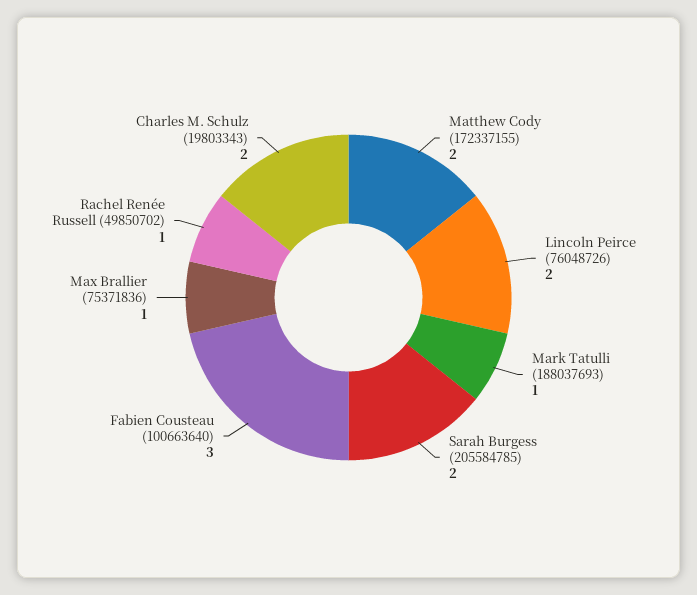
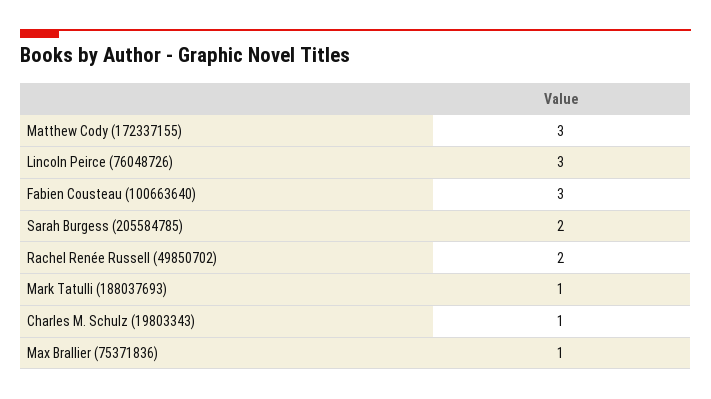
  {
-   "Matthew Cody (172337155)": 2,
+   "Matthew Cody (172337155)": 3,
-   "Lincoln Peirce (76048726)": 2,
+   "Lincoln Peirce (76048726)": 3,
    "Mark Tatulli (188037693)": 1,
    "Sarah Burgess (205584785)": 2,
    "Fabien Cousteau (100663640)": 3,
    "Max Brallier (75371836)": 1,
-   "Rachel Renée Russell (49850702)": 1,
+   "Rachel Renée Russell (49850702)": 2,
-   "Charles M. Schulz (19803343)": 2
+   "Charles M. Schulz (19803343)": 1
  }

